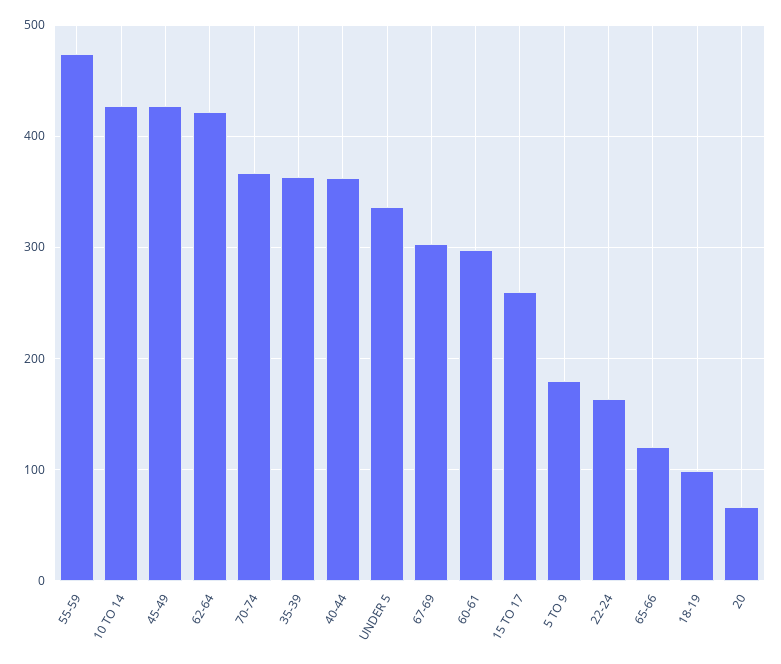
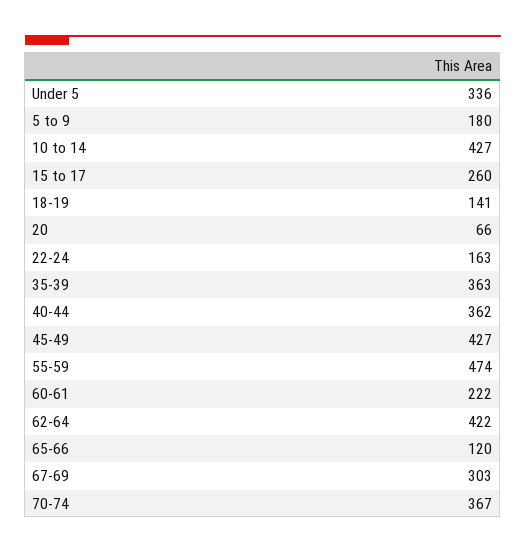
  {
    "55-59": 474,
    "10 TO 14": 427,
    "45-49": 427,
    "62-64": 422,
    "70-74": 367,
    "35-39": 363,
    "40-44": 362,
    "UNDER 5": 336,
    "67-69": 303,
-   "60-61": 300,
+   "60-61": 222,
    "15 TO 17": 260,
    "5 TO 9": 180,
    "22-24": 163,
    "65-66": 120,
-   "18-19": 100,
+   "18-19": 141,
    "20": 66
  }

